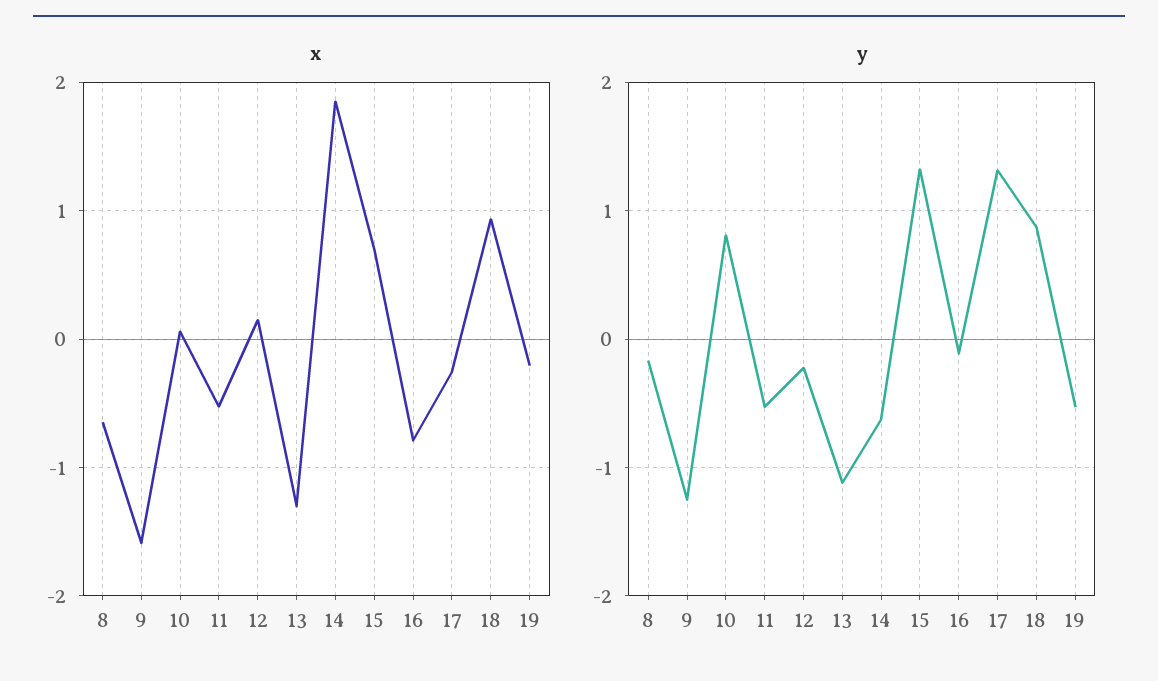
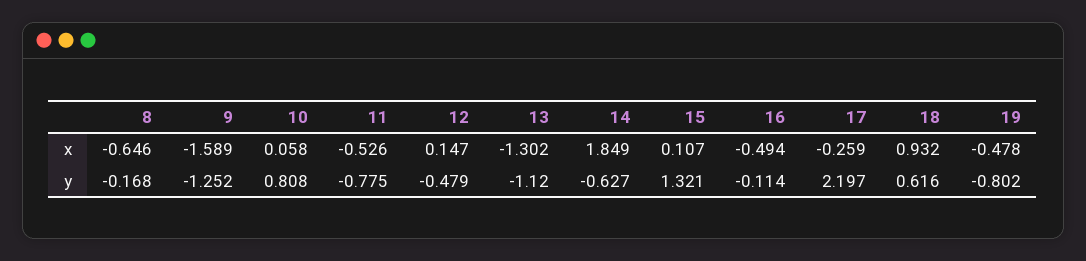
  {
    "x": {
      "8": -0.646,
      "9": -1.589,
      "10": 0.058,
      "11": -0.526,
      "12": 0.147,
      "13": -1.302,
      "14": 1.849,
-     "15": 0.7,
+     "15": 0.107,
-     "16": -0.8,
+     "16": -0.494,
      "17": -0.259,
      "18": 0.932,
-     "19": -0.2
+     "19": -0.478
    },
    "y": {
      "8": -0.168,
      "9": -1.252,
      "10": 0.808,
-     "11": -0.5,
+     "11": -0.775,
-     "12": -0.2,
+     "12": -0.479,
      "13": -1.12,
      "14": -0.627,
      "15": 1.321,
      "16": -0.114,
-     "17": 1.3,
+     "17": 2.197,
-     "18": 0.9,
+     "18": 0.616,
-     "19": -0.5
+     "19": -0.802
    }
  }

